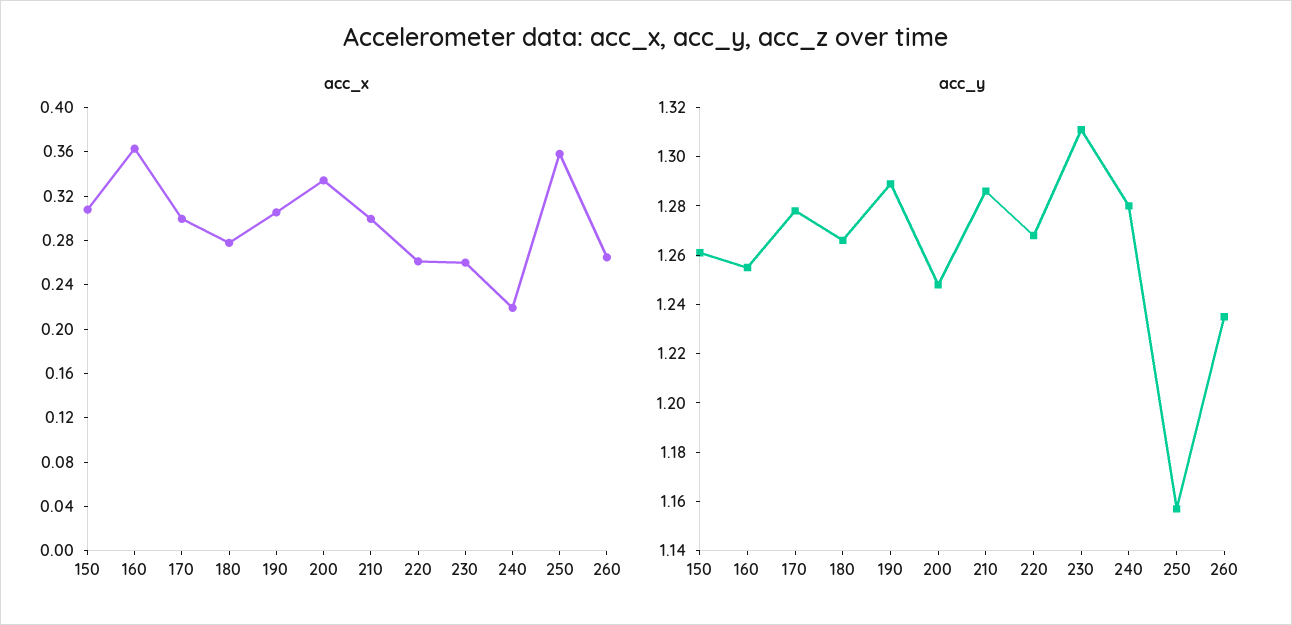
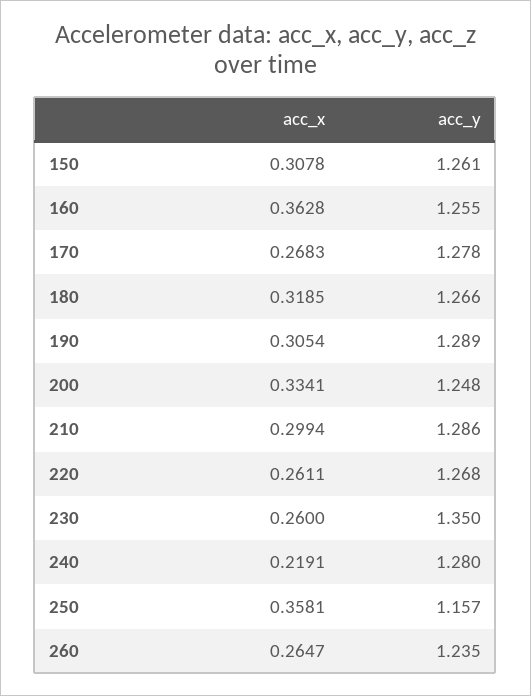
  {
    "acc_x": {
      "150": 0.3078,
      "160": 0.3628,
-     "170": 0.3,
+     "170": 0.2683,
-     "180": 0.28,
+     "180": 0.3185,
      "190": 0.3054,
      "200": 0.3341,
      "210": 0.2994,
      "220": 0.2611,
      "230": 0.26,
      "240": 0.2191,
      "250": 0.3581,
      "260": 0.2647
    },
    "acc_y": {
      "150": 1.261,
      "160": 1.255,
      "170": 1.278,
      "180": 1.266,
      "190": 1.289,
      "200": 1.248,
      "210": 1.286,
      "220": 1.268,
-     "230": 1.31,
+     "230": 1.35,
      "240": 1.28,
      "250": 1.157,
      "260": 1.235
    }
  }

